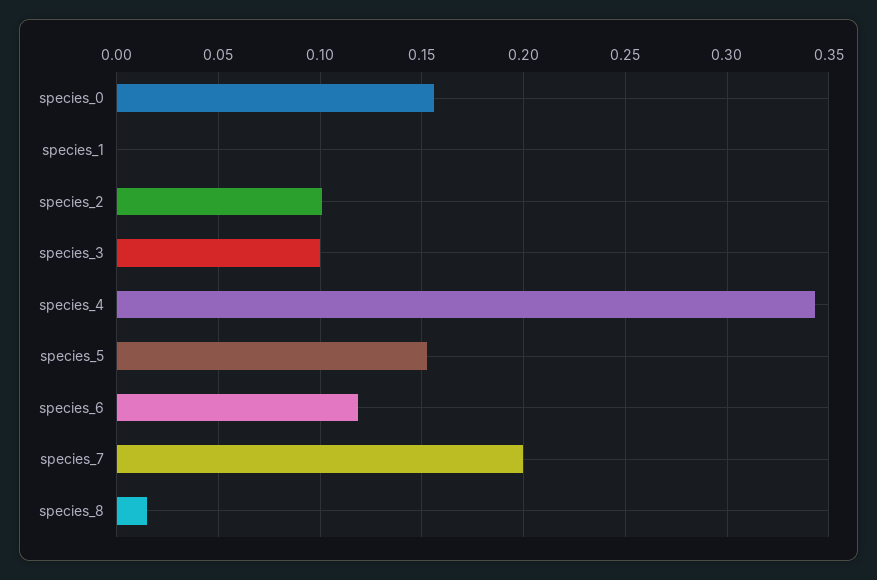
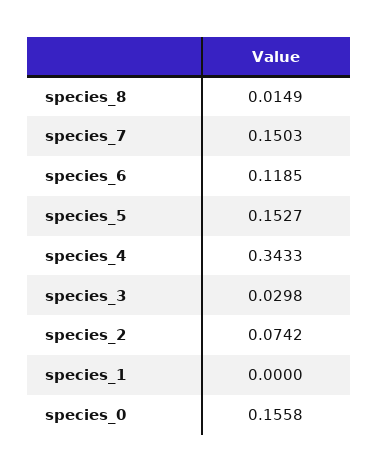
  {
    "species_0": 0.1558,
    "species_1": 0,
-   "species_2": 0.1,
+   "species_2": 0.0742,
-   "species_3": 0.1,
+   "species_3": 0.0298,
    "species_4": 0.3433,
    "species_5": 0.1527,
    "species_6": 0.1185,
-   "species_7": 0.2,
+   "species_7": 0.1503,
    "species_8": 0.0149
  }

